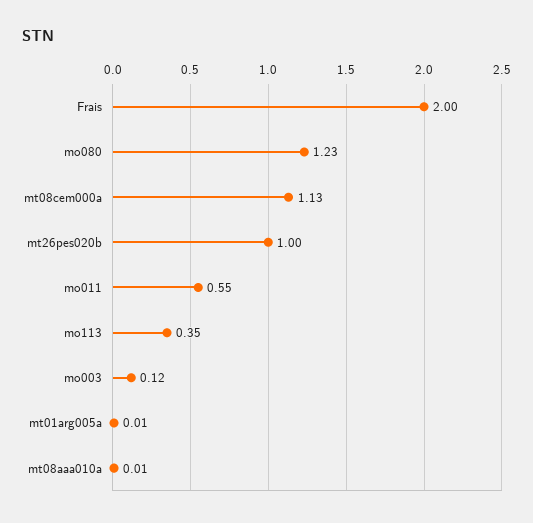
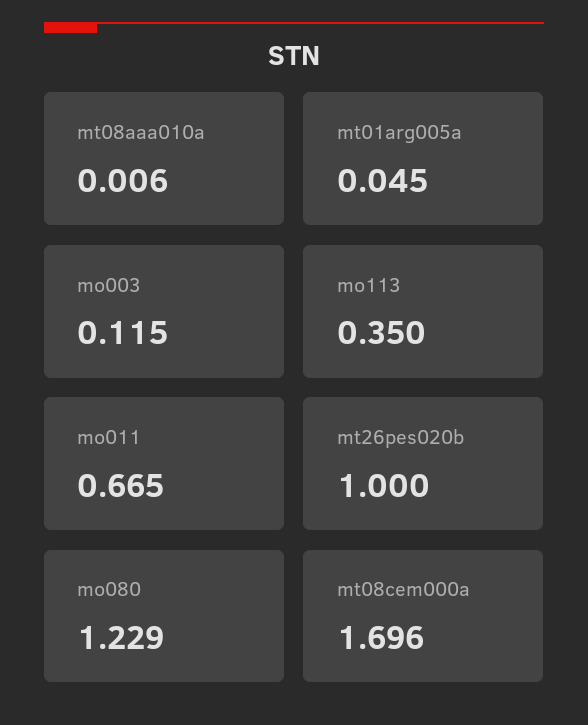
  {
-   "Frais": 2,
    "mo080": 1.229,
-   "mt08cem000a": 1.13,
+   "mt08cem000a": 1.696,
    "mt26pes020b": 1,
-   "mo011": 0.55,
+   "mo011": 0.665,
    "mo113": 0.35,
    "mo003": 0.115,
-   "mt01arg005a": 0.01,
+   "mt01arg005a": 0.045,
    "mt08aaa010a": 0.006
  }

